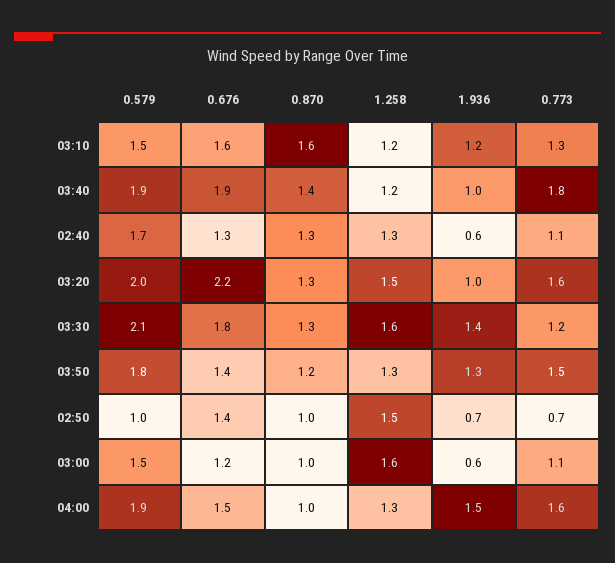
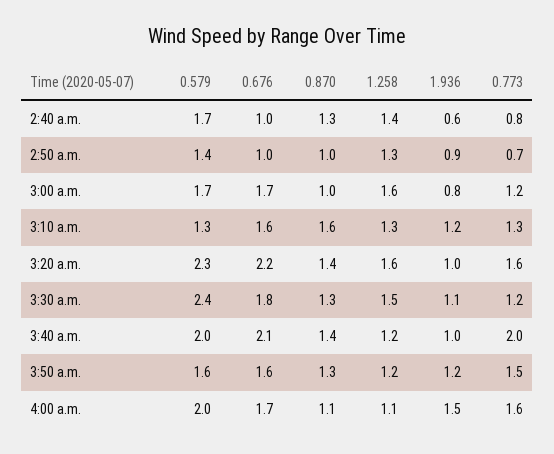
  {
    "0.579": {
-     "03:10": 1.5,
+     "03:10": 1.3,
-     "03:40": 1.9,
+     "03:40": 2,
      "02:40": 1.7,
-     "03:20": 2,
+     "03:20": 2.3,
-     "03:30": 2.1,
+     "03:30": 2.4,
-     "03:50": 1.8,
+     "03:50": 1.6,
-     "02:50": 1,
+     "02:50": 1.4,
-     "03:00": 1.5,
+     "03:00": 1.7,
-     "04:00": 1.9
+     "04:00": 2
    },
    "0.676": {
      "03:10": 1.6,
-     "03:40": 1.9,
+     "03:40": 2.1,
-     "02:40": 1.3,
+     "02:40": 1,
      "03:20": 2.2,
      "03:30": 1.8,
-     "03:50": 1.4,
+     "03:50": 1.6,
-     "02:50": 1.4,
+     "02:50": 1,
-     "03:00": 1.2,
+     "03:00": 1.7,
-     "04:00": 1.5
+     "04:00": 1.7
    },
    "0.870": {
      "03:10": 1.6,
      "03:40": 1.4,
      "02:40": 1.3,
-     "03:20": 1.3,
+     "03:20": 1.4,
      "03:30": 1.3,
-     "03:50": 1.2,
+     "03:50": 1.3,
      "02:50": 1,
      "03:00": 1,
-     "04:00": 1
+     "04:00": 1.1
    },
    "1.258": {
-     "03:10": 1.2,
+     "03:10": 1.3,
      "03:40": 1.2,
-     "02:40": 1.3,
+     "02:40": 1.4,
-     "03:20": 1.5,
+     "03:20": 1.6,
-     "03:30": 1.6,
+     "03:30": 1.5,
-     "03:50": 1.3,
+     "03:50": 1.2,
-     "02:50": 1.5,
+     "02:50": 1.3,
      "03:00": 1.6,
-     "04:00": 1.3
+     "04:00": 1.1
    },
    "1.936": {
      "03:10": 1.2,
      "03:40": 1,
      "02:40": 0.6,
      "03:20": 1,
-     "03:30": 1.4,
+     "03:30": 1.1,
-     "03:50": 1.3,
+     "03:50": 1.2,
-     "02:50": 0.7,
+     "02:50": 0.9,
-     "03:00": 0.6,
+     "03:00": 0.8,
      "04:00": 1.5
    },
    "0.773": {
      "03:10": 1.3,
-     "03:40": 1.8,
+     "03:40": 2,
-     "02:40": 1.1,
+     "02:40": 0.8,
      "03:20": 1.6,
      "03:30": 1.2,
      "03:50": 1.5,
      "02:50": 0.7,
-     "03:00": 1.1,
+     "03:00": 1.2,
      "04:00": 1.6
    }
  }

